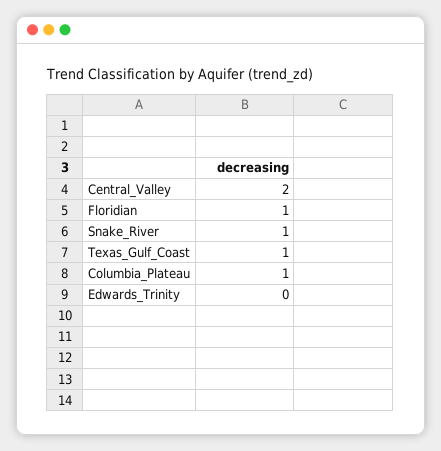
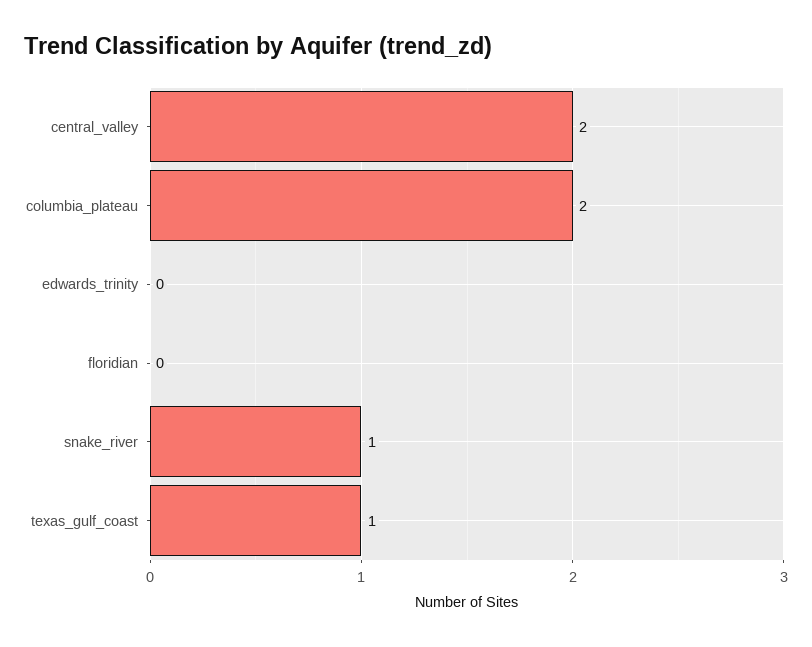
  {
    "Central_Valley": 2,
-   "Floridian": 1,
+   "Floridian": 0,
    "Snake_River": 1,
    "Texas_Gulf_Coast": 1,
-   "Columbia_Plateau": 1,
+   "Columbia_Plateau": 2,
    "Edwards_Trinity": 0
  }

